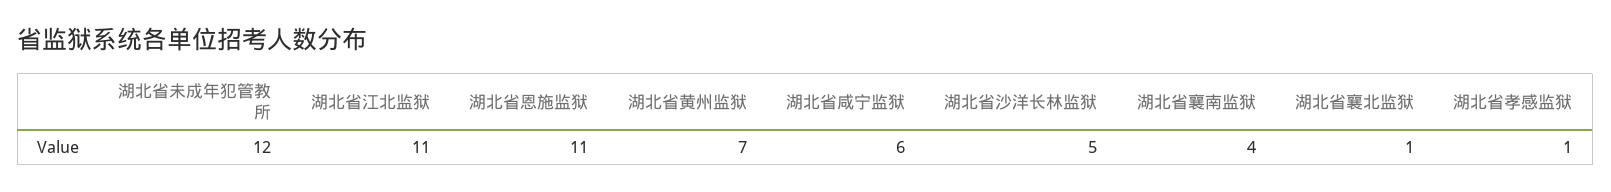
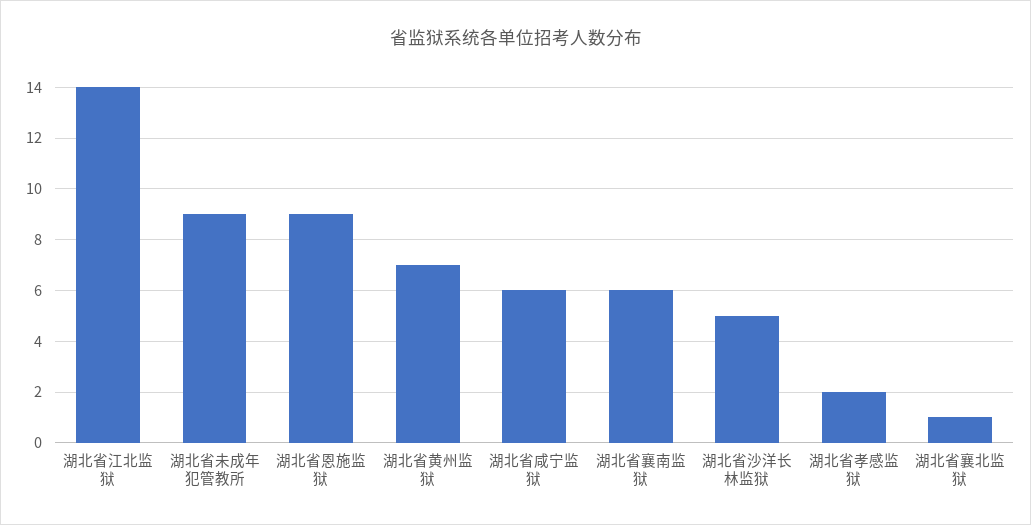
  {
-   "湖北省未成年犯管教所": 12,
+   "湖北省未成年犯管教所": 9,
-   "湖北省江北监狱": 11,
+   "湖北省江北监狱": 14,
-   "湖北省恩施监狱": 11,
+   "湖北省恩施监狱": 9,
    "湖北省黄州监狱": 7,
    "湖北省咸宁监狱": 6,
    "湖北省沙洋长林监狱": 5,
-   "湖北省襄南监狱": 4,
+   "湖北省襄南监狱": 6,
    "湖北省襄北监狱": 1,
-   "湖北省孝感监狱": 1
+   "湖北省孝感监狱": 2
  }

